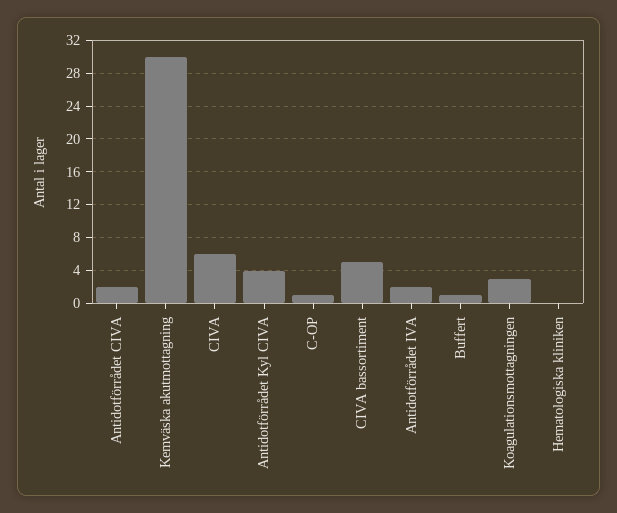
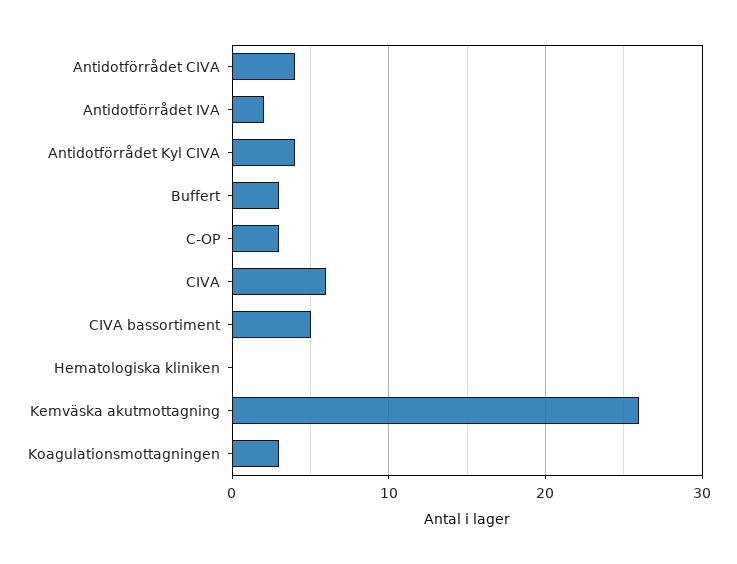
  {
-   "Antidotförrådet CIVA": 2,
+   "Antidotförrådet CIVA": 4,
-   "Kemväska akutmottagning": 30,
+   "Kemväska akutmottagning": 26,
    "CIVA": 6,
    "Antidotförrådet Kyl CIVA": 4,
-   "C-OP": 1,
+   "C-OP": 3,
    "CIVA bassortiment": 5,
    "Antidotförrådet IVA": 2,
-   "Buffert": 1,
+   "Buffert": 3,
    "Koagulationsmottagningen": 3,
    "Hematologiska kliniken": 0
  }

